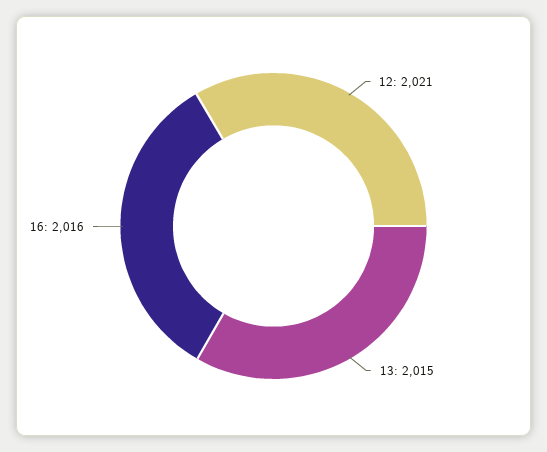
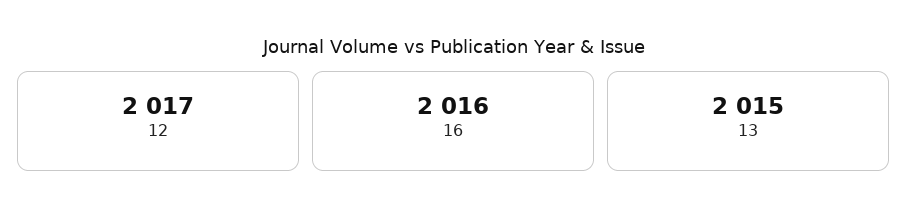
  {
-   "12": 2021,
+   "12": 2017,
    "13": 2015,
    "16": 2016
  }

